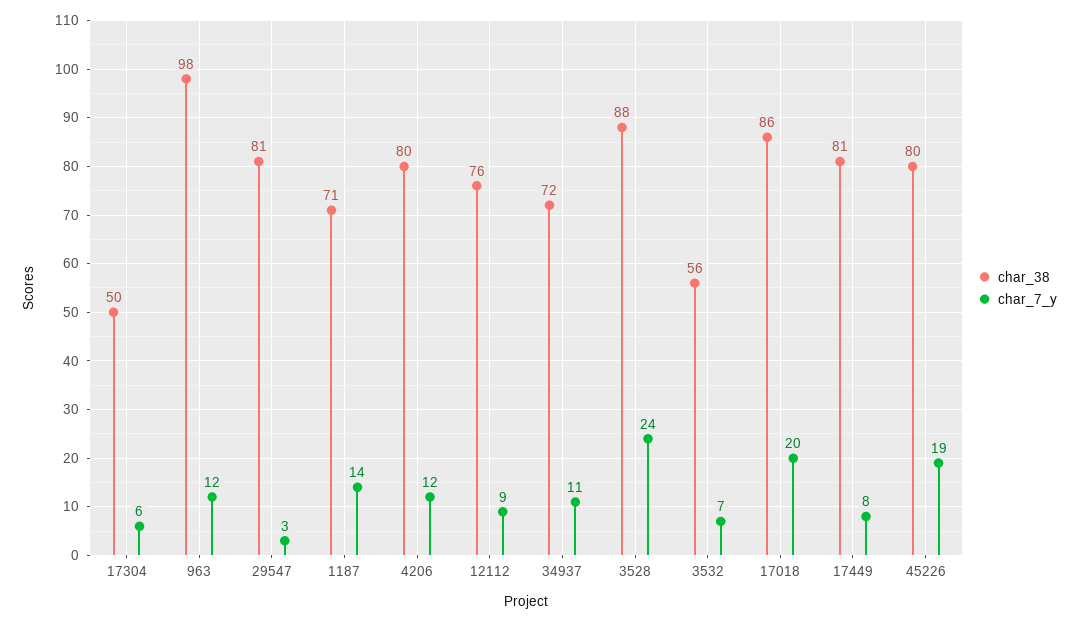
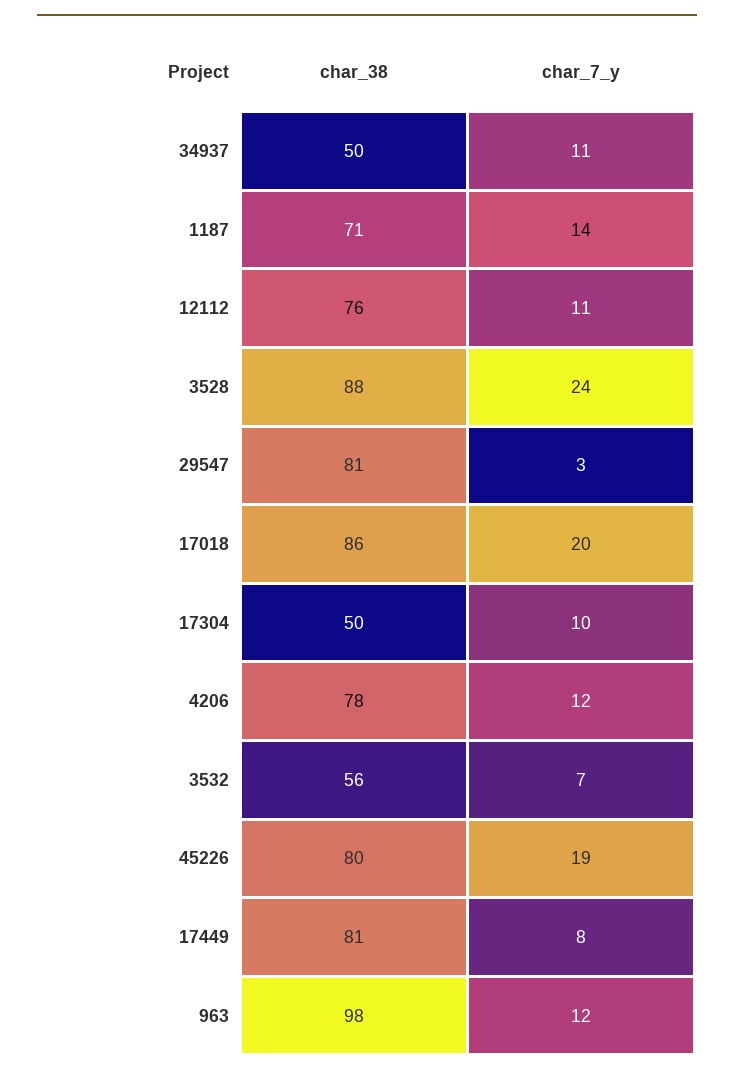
  {
    "char_38": {
      "17304": 50,
      "963": 98,
      "29547": 81,
      "1187": 71,
-     "4206": 80,
+     "4206": 78,
      "12112": 76,
-     "34937": 72,
+     "34937": 50,
      "3528": 88,
      "3532": 56,
      "17018": 86,
      "17449": 81,
      "45226": 80
    },
    "char_7_y": {
-     "17304": 6,
+     "17304": 10,
      "963": 12,
      "29547": 3,
      "1187": 14,
      "4206": 12,
-     "12112": 9,
+     "12112": 11,
      "34937": 11,
      "3528": 24,
      "3532": 7,
      "17018": 20,
      "17449": 8,
      "45226": 19
    }
  }

